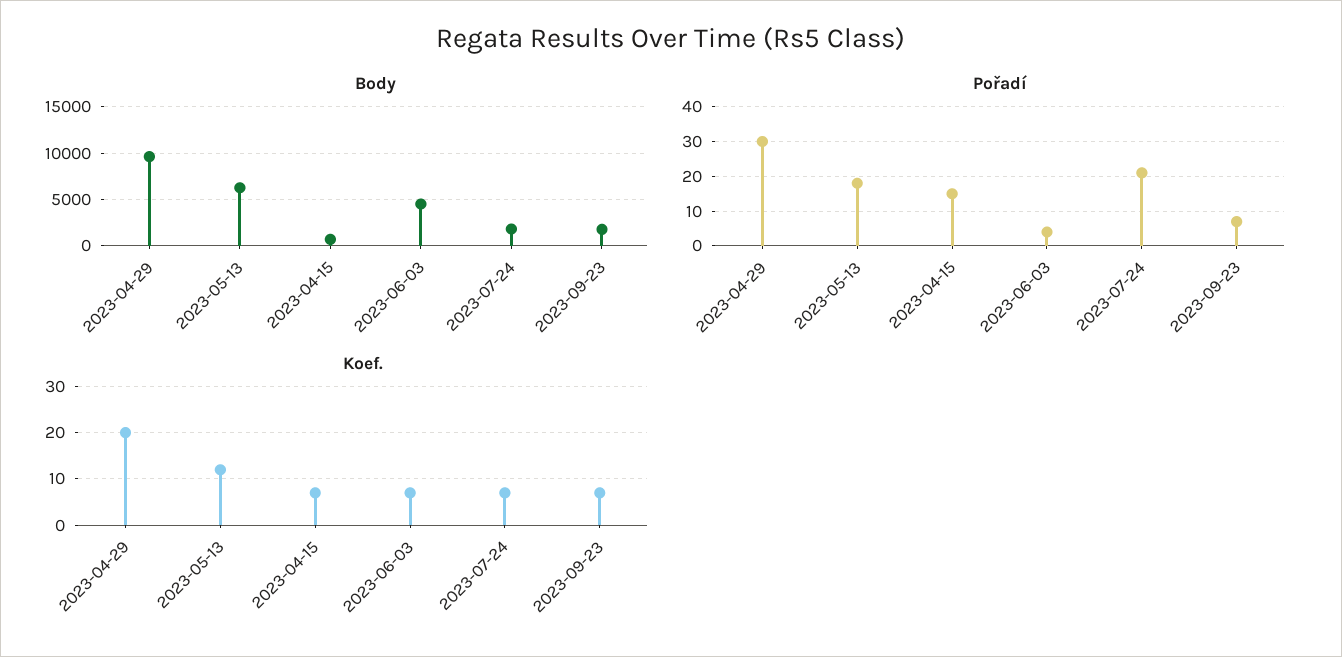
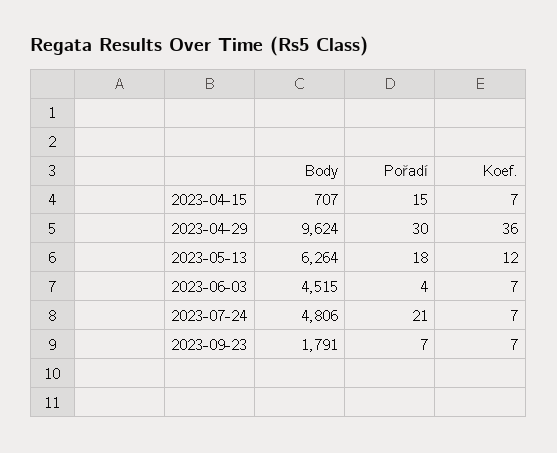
  {
    "Body": {
      "2023-04-29": 9624,
      "2023-05-13": 6264,
      "2023-04-15": 707,
      "2023-06-03": 4515,
-     "2023-07-24": 2000,
+     "2023-07-24": 4806,
      "2023-09-23": 1791
    },
    "Pořadí": {
      "2023-04-29": 30,
      "2023-05-13": 18,
      "2023-04-15": 15,
      "2023-06-03": 4,
      "2023-07-24": 21,
      "2023-09-23": 7
    },
    "Koef.": {
-     "2023-04-29": 20,
+     "2023-04-29": 36,
      "2023-05-13": 12,
      "2023-04-15": 7,
      "2023-06-03": 7,
      "2023-07-24": 7,
      "2023-09-23": 7
    }
  }

